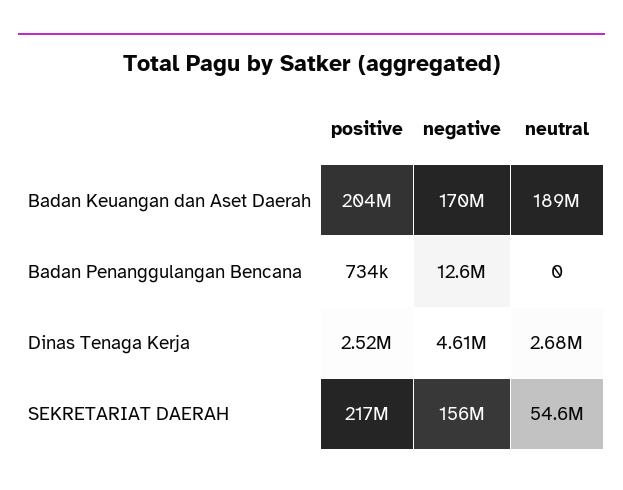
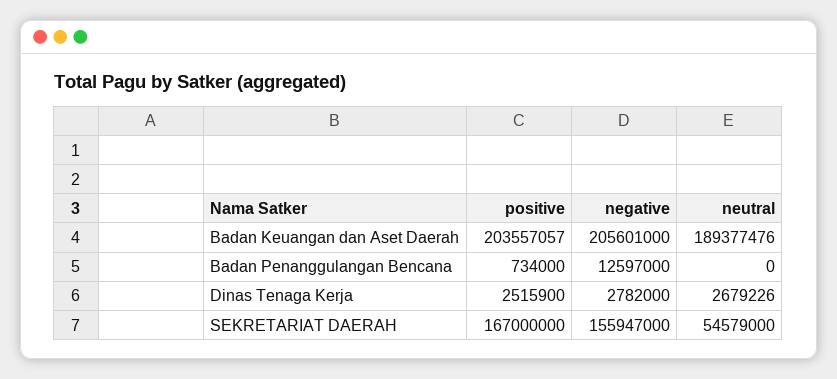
  {
    "positive": {
      "Badan Keuangan dan Aset Daerah": 203557057,
      "Badan Penanggulangan Bencana": 734000,
      "Dinas Tenaga Kerja": 2515900,
-     "SEKRETARIAT DAERAH": 217000000
+     "SEKRETARIAT DAERAH": 167000000
    },
    "negative": {
-     "Badan Keuangan dan Aset Daerah": 170000000,
+     "Badan Keuangan dan Aset Daerah": 205601000,
      "Badan Penanggulangan Bencana": 12597000,
-     "Dinas Tenaga Kerja": 4610000,
+     "Dinas Tenaga Kerja": 2782000,
      "SEKRETARIAT DAERAH": 155947000
    },
    "neutral": {
      "Badan Keuangan dan Aset Daerah": 189377476,
      "Badan Penanggulangan Bencana": 0,
      "Dinas Tenaga Kerja": 2679226,
      "SEKRETARIAT DAERAH": 54579000
    }
  }

